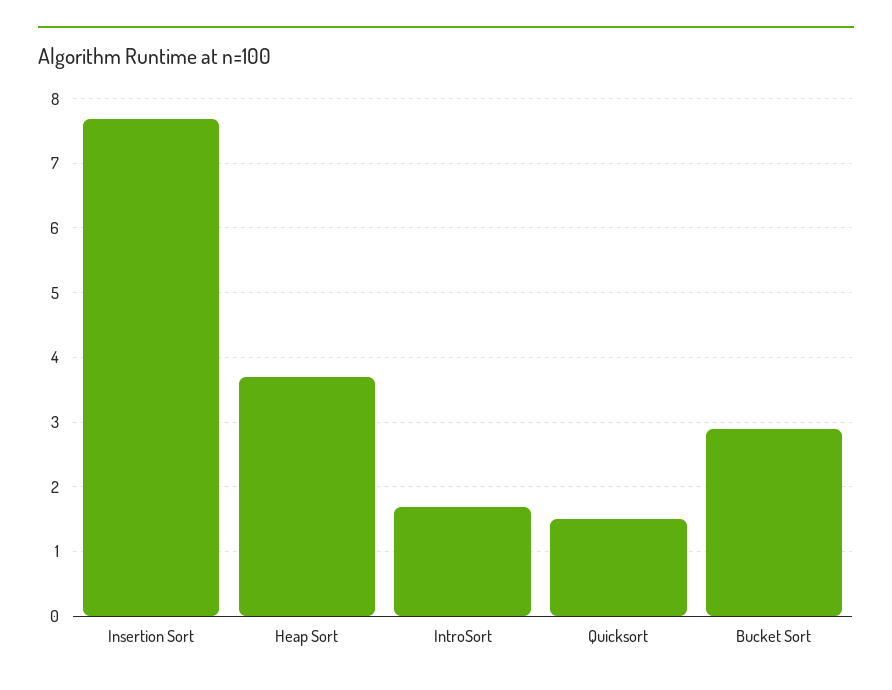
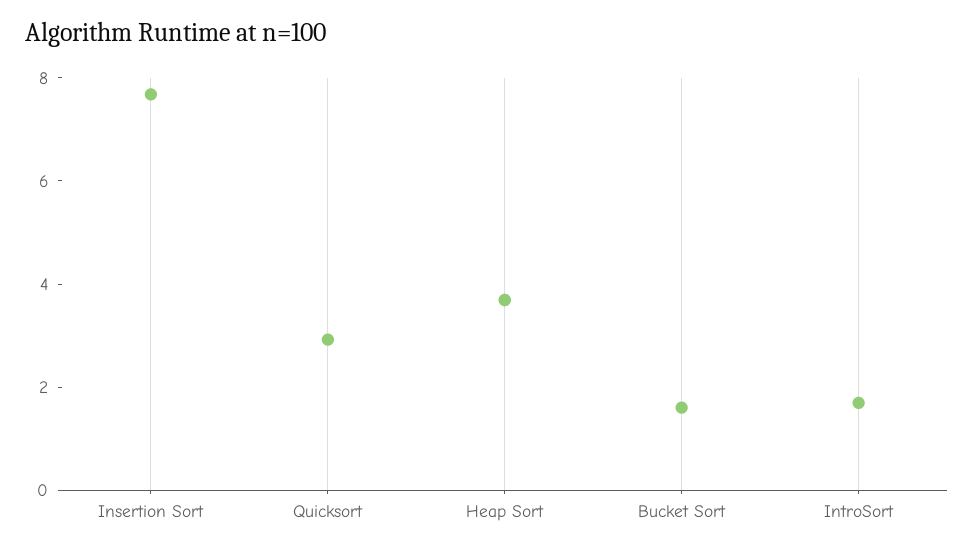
  {
    "Insertion Sort": 7.7,
    "Heap Sort": 3.7,
    "IntroSort": 1.7,
-   "Quicksort": 1.5,
+   "Quicksort": 3,
-   "Bucket Sort": 2.9
+   "Bucket Sort": 1.5
  }

